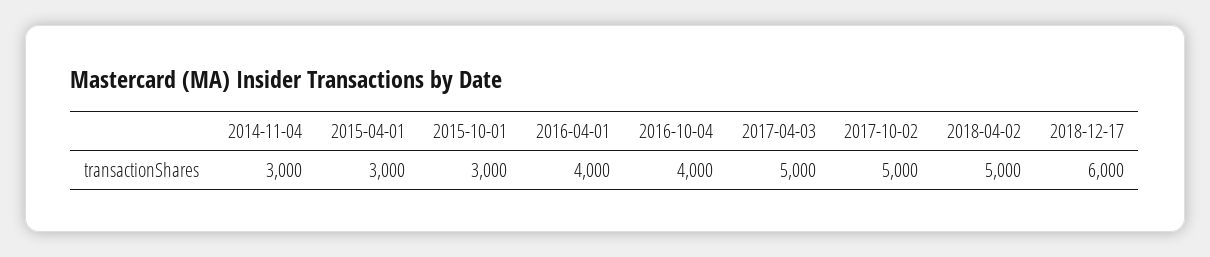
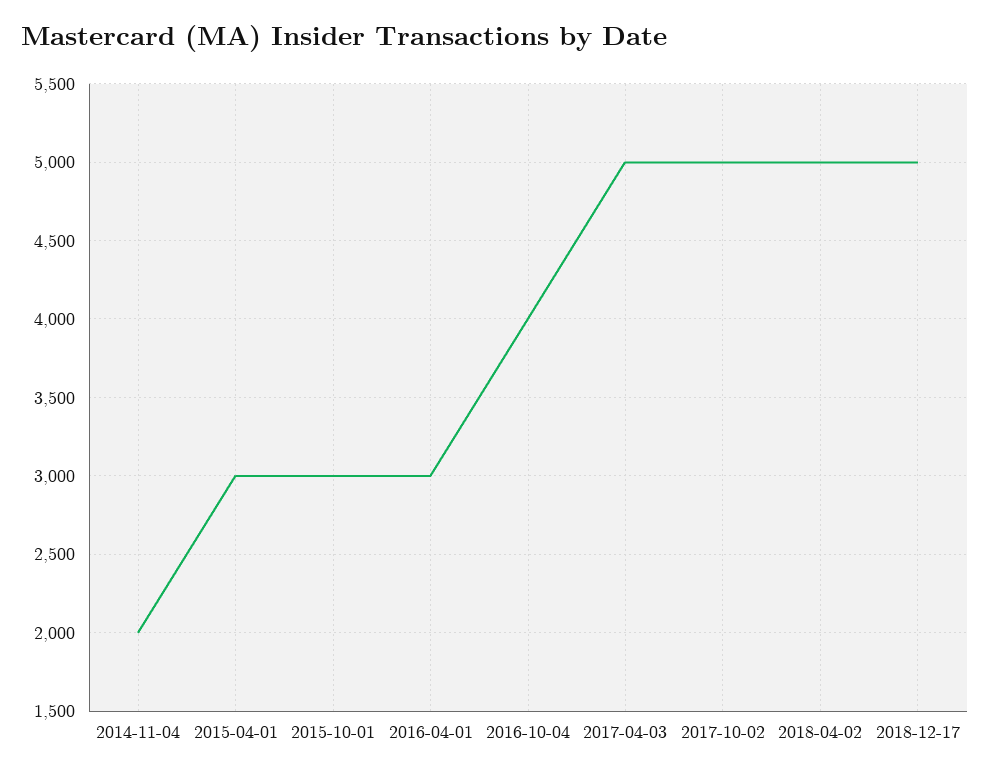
  {
-   "2014-11-04": 3000,
+   "2014-11-04": 2000,
    "2015-04-01": 3000,
    "2015-10-01": 3000,
-   "2016-04-01": 4000,
+   "2016-04-01": 3000,
    "2016-10-04": 4000,
    "2017-04-03": 5000,
    "2017-10-02": 5000,
    "2018-04-02": 5000,
-   "2018-12-17": 6000
+   "2018-12-17": 5000
  }

